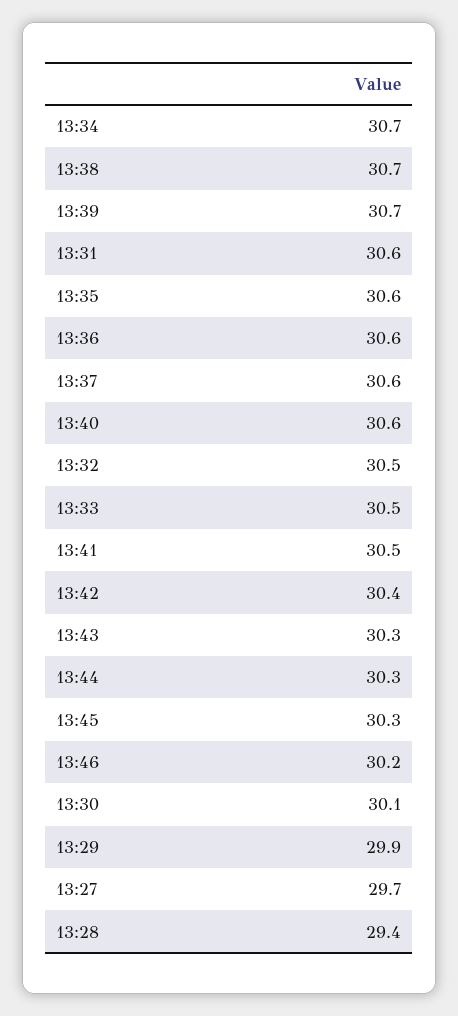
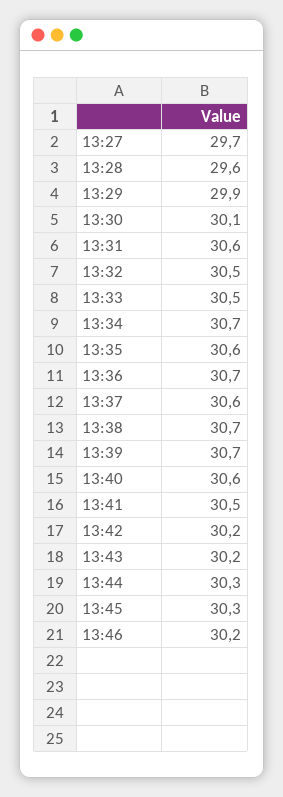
  {
    "13:34": 30.7,
    "13:38": 30.7,
    "13:39": 30.7,
    "13:31": 30.6,
    "13:35": 30.6,
-   "13:36": 30.6,
+   "13:36": 30.7,
    "13:37": 30.6,
    "13:40": 30.6,
    "13:32": 30.5,
    "13:33": 30.5,
    "13:41": 30.5,
-   "13:42": 30.4,
+   "13:42": 30.2,
-   "13:43": 30.3,
+   "13:43": 30.2,
    "13:44": 30.3,
    "13:45": 30.3,
    "13:46": 30.2,
    "13:30": 30.1,
    "13:29": 29.9,
    "13:27": 29.7,
-   "13:28": 29.4
+   "13:28": 29.6
  }

